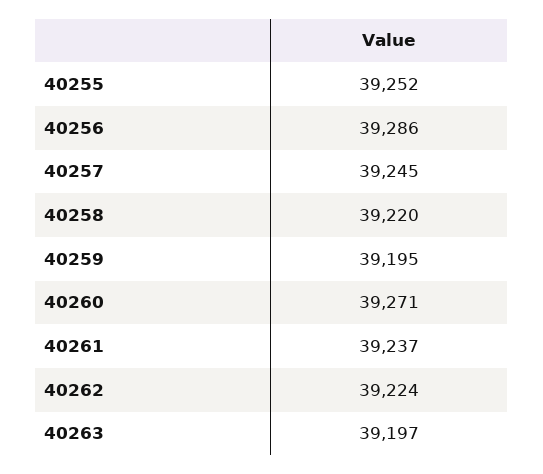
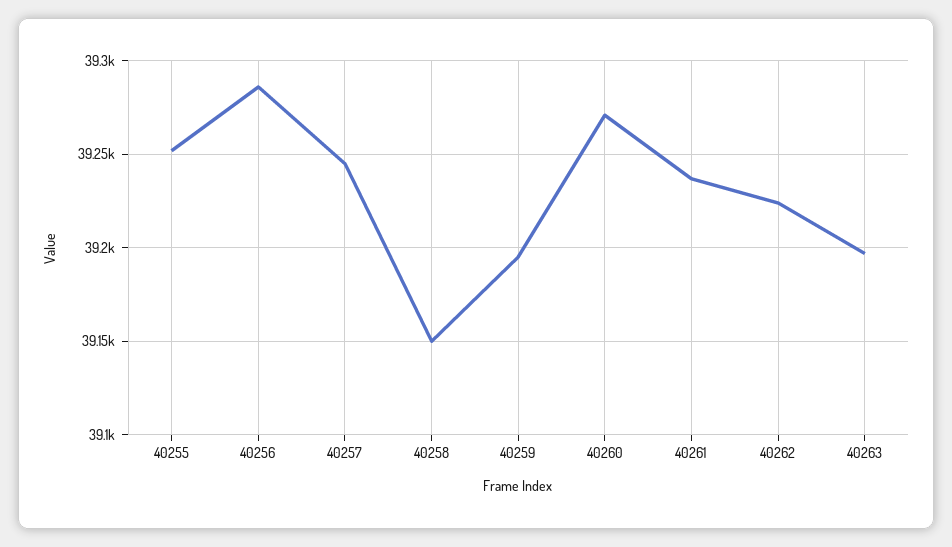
  {
    "40255": 39252,
    "40256": 39286,
    "40257": 39245,
-   "40258": 39220,
+   "40258": 39150,
    "40259": 39195,
    "40260": 39271,
    "40261": 39237,
    "40262": 39224,
    "40263": 39197
  }

